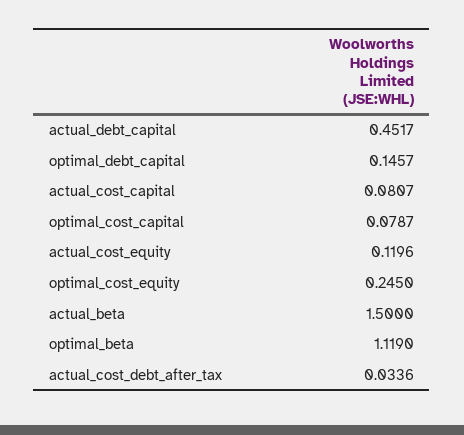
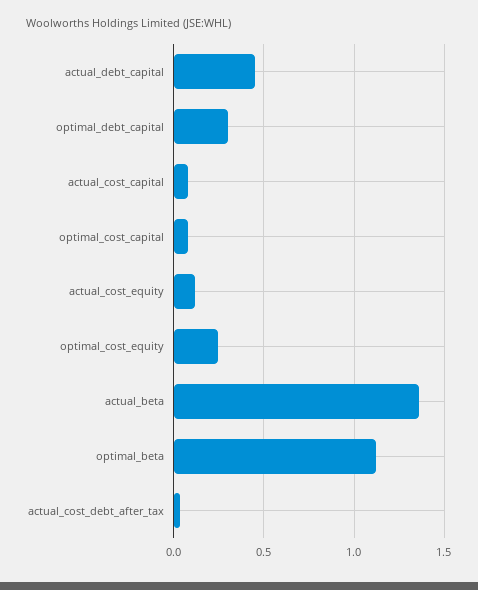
  {
    "actual_debt_capital": 0.4517,
-   "optimal_debt_capital": 0.1457,
+   "optimal_debt_capital": 0.3,
    "actual_cost_capital": 0.0807,
    "optimal_cost_capital": 0.0787,
    "actual_cost_equity": 0.1196,
    "optimal_cost_equity": 0.245,
-   "actual_beta": 1.5,
+   "actual_beta": 1.35,
    "optimal_beta": 1.119,
    "actual_cost_debt_after_tax": 0.0336
  }

